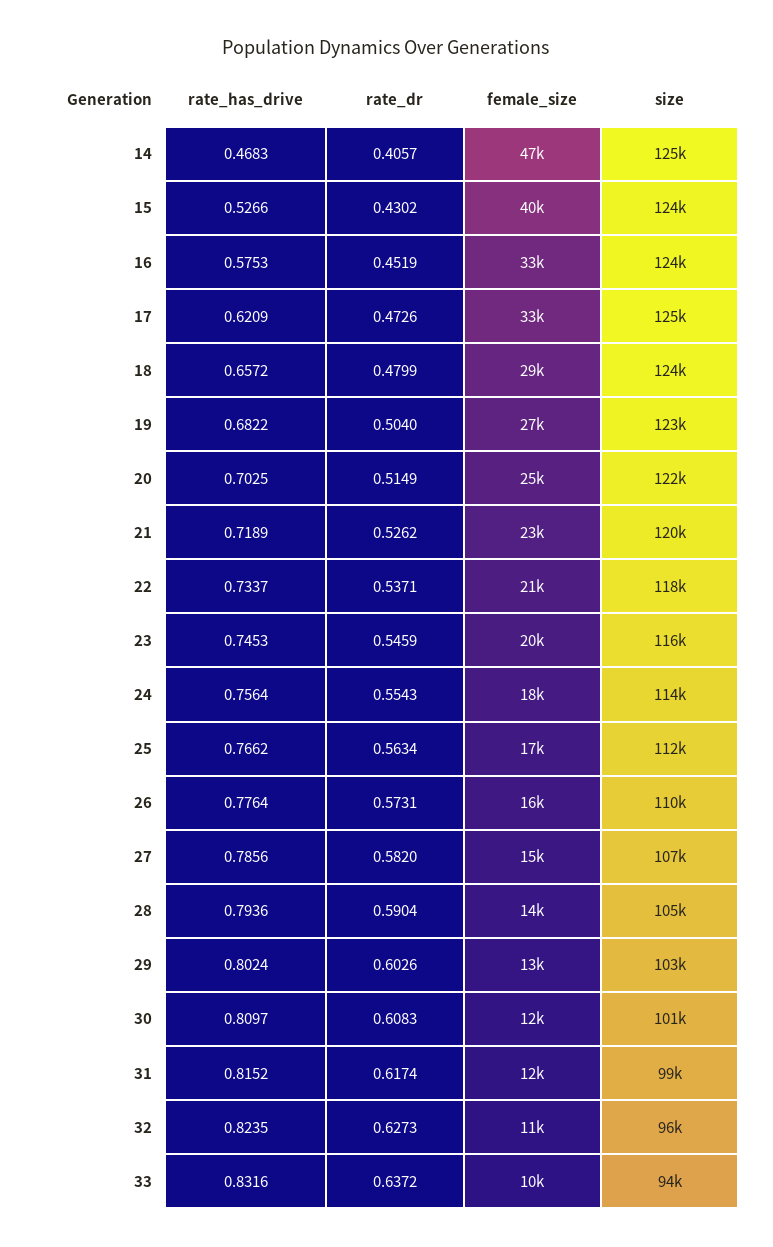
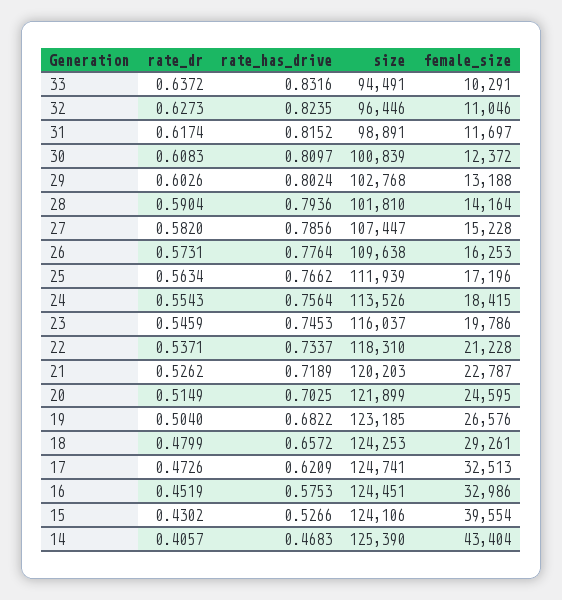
  {
    "rate_has_drive": {
      "14": 0.4683,
      "15": 0.5266,
      "16": 0.5753,
      "17": 0.6209,
      "18": 0.6572,
      "19": 0.6822,
      "20": 0.7025,
      "21": 0.7189,
      "22": 0.7337,
      "23": 0.7453,
      "24": 0.7564,
      "25": 0.7662,
      "26": 0.7764,
      "27": 0.7856,
      "28": 0.7936,
      "29": 0.8024,
      "30": 0.8097,
      "31": 0.8152,
      "32": 0.8235,
      "33": 0.8316
    },
    "rate_dr": {
      "14": 0.4057,
      "15": 0.4302,
      "16": 0.4519,
      "17": 0.4726,
      "18": 0.4799,
      "19": 0.504,
      "20": 0.5149,
      "21": 0.5262,
      "22": 0.5371,
      "23": 0.5459,
      "24": 0.5543,
      "25": 0.5634,
      "26": 0.5731,
      "27": 0.582,
      "28": 0.5904,
      "29": 0.6026,
      "30": 0.6083,
      "31": 0.6174,
      "32": 0.6273,
      "33": 0.6372
    },
    "female_size": {
-     "14": 47000,
+     "14": 43404,
      "15": 39554,
      "16": 32986,
      "17": 32513,
      "18": 29261,
      "19": 26576,
      "20": 24595,
      "21": 22787,
      "22": 21228,
      "23": 19786,
      "24": 18415,
      "25": 17196,
      "26": 16253,
      "27": 15228,
      "28": 14164,
      "29": 13188,
      "30": 12372,
      "31": 11697,
      "32": 11046,
      "33": 10291
    },
    "size": {
      "14": 125390,
      "15": 124106,
      "16": 124451,
      "17": 124741,
      "18": 124253,
      "19": 123185,
      "20": 121899,
      "21": 120203,
      "22": 118310,
      "23": 116037,
      "24": 113526,
      "25": 111939,
      "26": 109638,
      "27": 107447,
-     "28": 105000,
+     "28": 101810,
      "29": 102768,
      "30": 100839,
      "31": 98891,
      "32": 96446,
      "33": 94491
    }
  }

